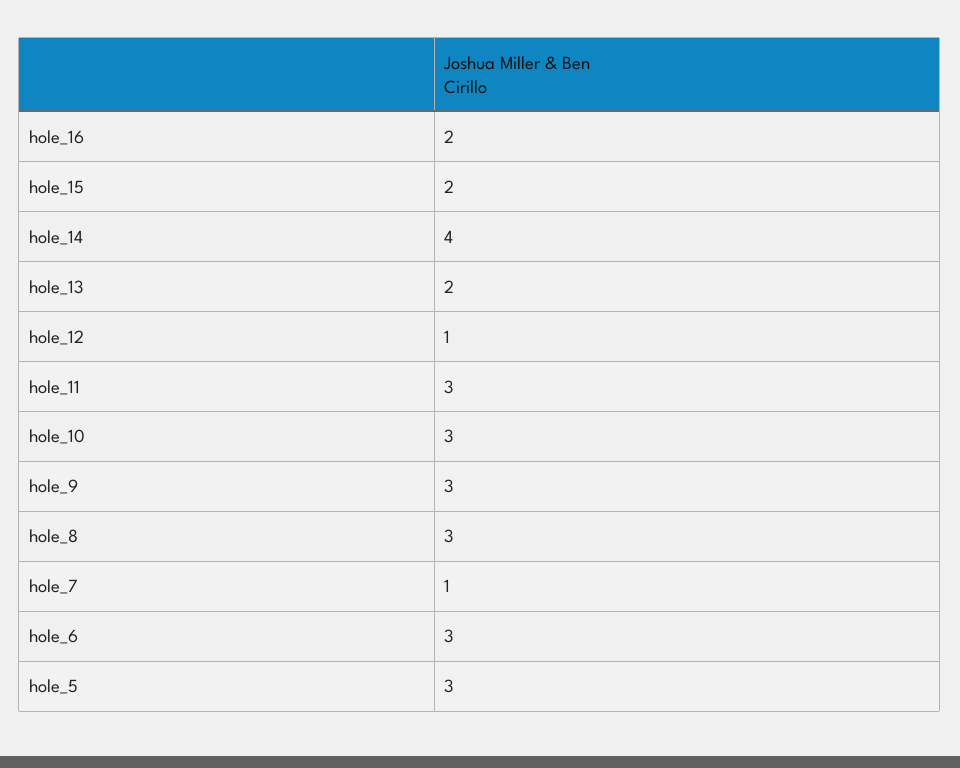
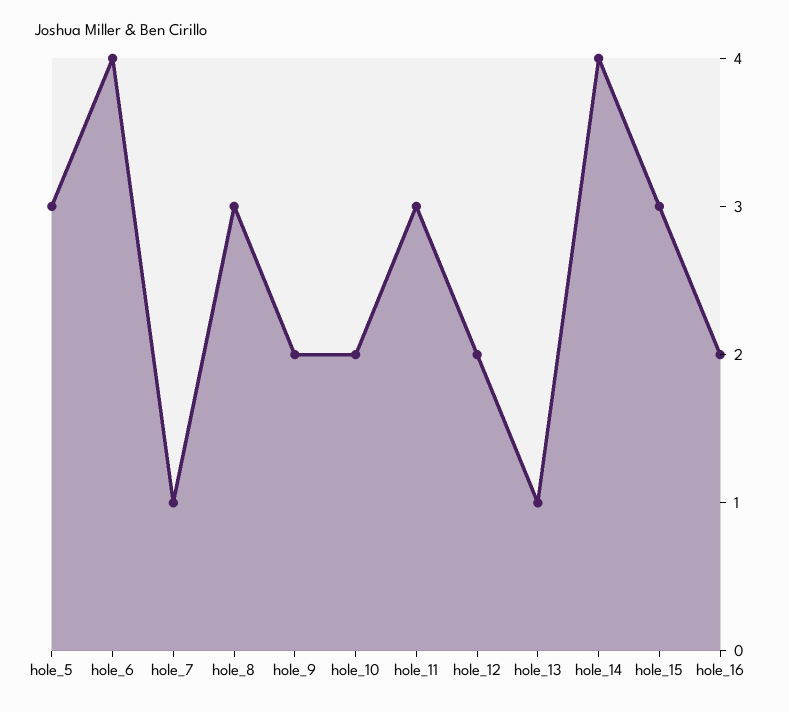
  {
    "hole_16": 2,
-   "hole_15": 2,
+   "hole_15": 3,
    "hole_14": 4,
-   "hole_13": 2,
+   "hole_13": 1,
-   "hole_12": 1,
+   "hole_12": 2,
    "hole_11": 3,
-   "hole_10": 3,
+   "hole_10": 2,
-   "hole_9": 3,
+   "hole_9": 2,
    "hole_8": 3,
    "hole_7": 1,
-   "hole_6": 3,
+   "hole_6": 4,
    "hole_5": 3
  }

